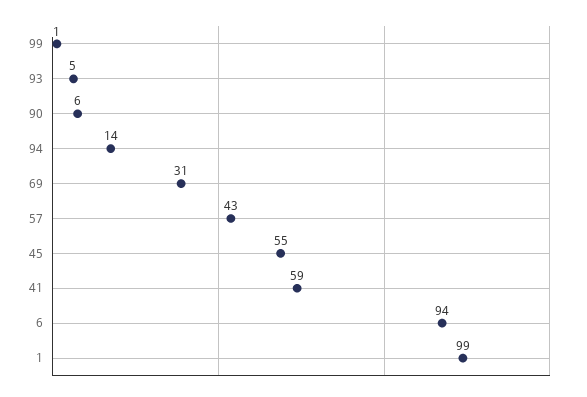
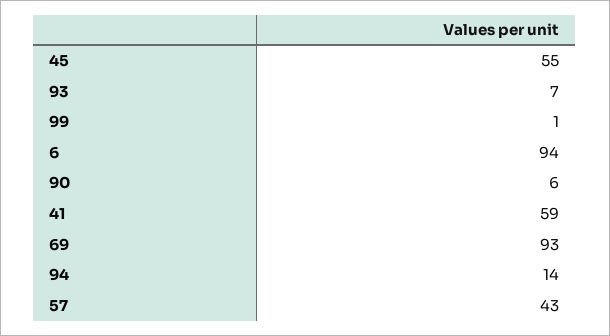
  {
    "99": 1,
-   "93": 5,
+   "93": 7,
    "90": 6,
    "94": 14,
-   "69": 31,
+   "69": 93,
    "57": 43,
    "45": 55,
    "41": 59,
-   "6": 94,
+   "6": 94
-   "1": 99
  }

